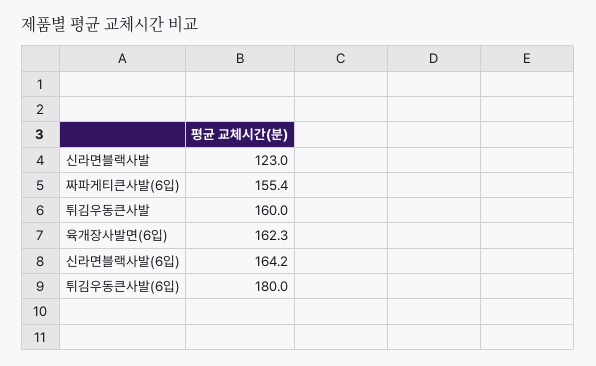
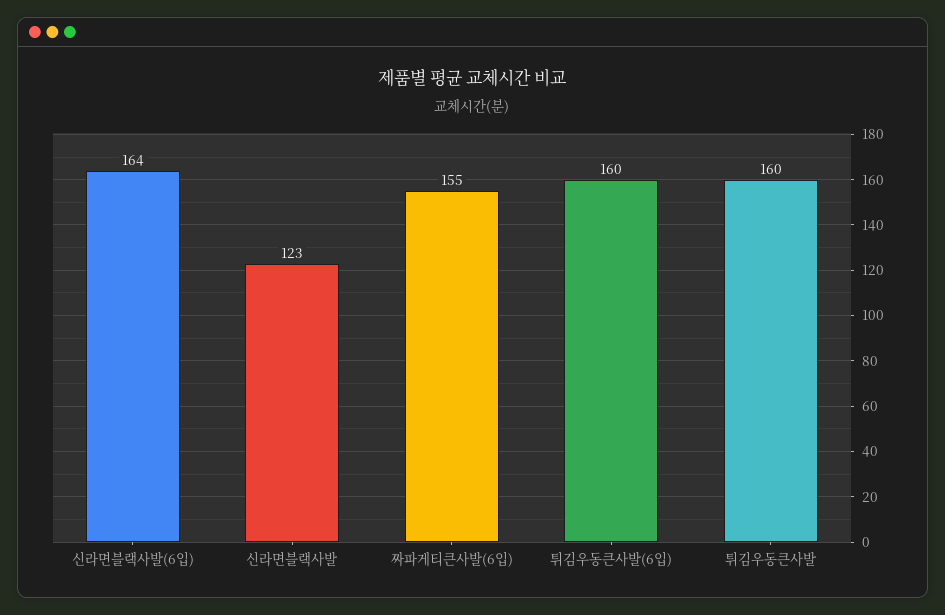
  {
    "신라면블랙사발": 123,
    "짜파게티큰사발(6입)": 155.4,
    "튀김우동큰사발": 160,
-   "육개장사발면(6입)": 162.3,
    "신라면블랙사발(6입)": 164.2,
-   "튀김우동큰사발(6입)": 180
+   "튀김우동큰사발(6입)": 160
  }

